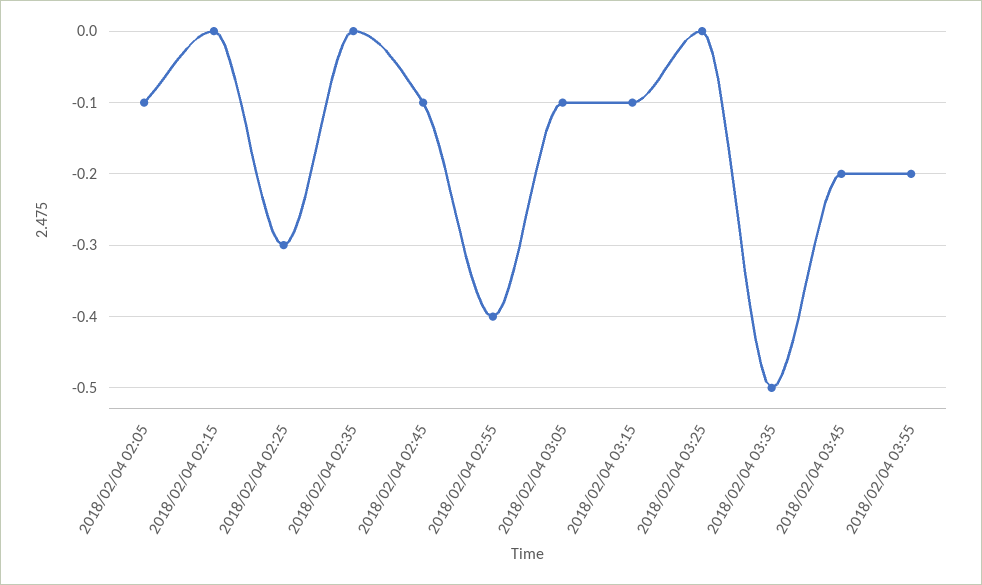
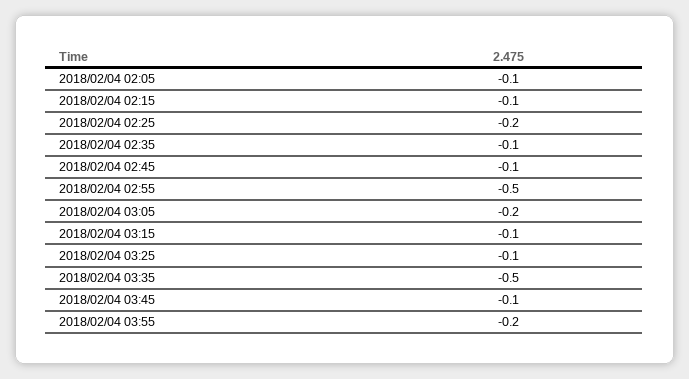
  {
    "2018/02/04 02:05": -0.1,
-   "2018/02/04 02:15": 0,
+   "2018/02/04 02:15": -0.1,
-   "2018/02/04 02:25": -0.3,
+   "2018/02/04 02:25": -0.2,
-   "2018/02/04 02:35": 0,
+   "2018/02/04 02:35": -0.1,
    "2018/02/04 02:45": -0.1,
-   "2018/02/04 02:55": -0.4,
+   "2018/02/04 02:55": -0.5,
-   "2018/02/04 03:05": -0.1,
+   "2018/02/04 03:05": -0.2,
    "2018/02/04 03:15": -0.1,
-   "2018/02/04 03:25": 0,
+   "2018/02/04 03:25": -0.1,
    "2018/02/04 03:35": -0.5,
-   "2018/02/04 03:45": -0.2,
+   "2018/02/04 03:45": -0.1,
    "2018/02/04 03:55": -0.2
  }

